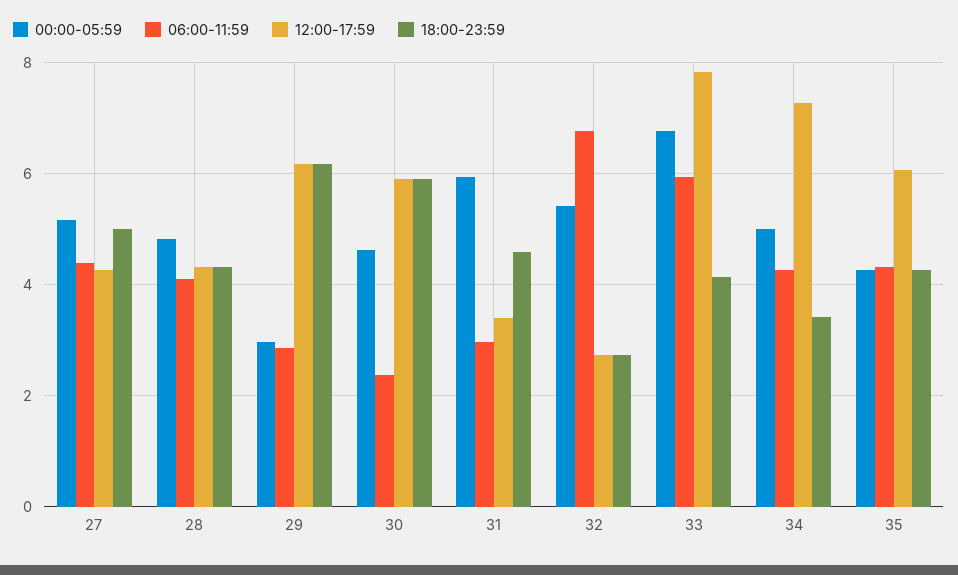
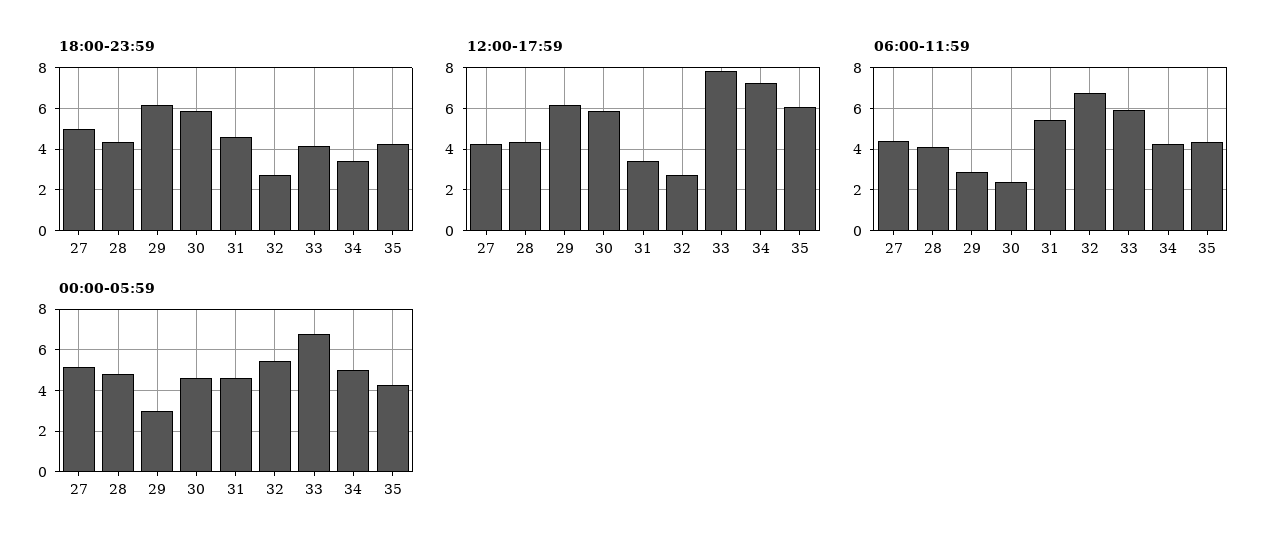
  {
    "00:00-05:59": {
      "27": 5.2,
      "28": 4.8,
      "29": 3,
      "30": 4.6,
-     "31": 6,
+     "31": 4.5,
      "32": 5.4,
      "33": 6.8,
      "34": 5,
      "35": 4.2
    },
    "06:00-11:59": {
      "27": 4.4,
      "28": 4.2,
      "29": 2.8,
      "30": 2.4,
-     "31": 3,
+     "31": 5.5,
      "32": 6.8,
      "33": 6,
      "34": 4.2,
      "35": 4.4
    },
    "12:00-17:59": {
      "27": 4.2,
      "28": 4.4,
      "29": 6.2,
      "30": 6,
      "31": 3.4,
      "32": 2.8,
      "33": 7.8,
      "34": 7.2,
      "35": 6
    },
    "18:00-23:59": {
      "27": 5,
      "28": 4.4,
      "29": 6.2,
      "30": 6,
      "31": 4.6,
      "32": 2.8,
      "33": 4.2,
      "34": 3.4,
      "35": 4.2
    }
  }

